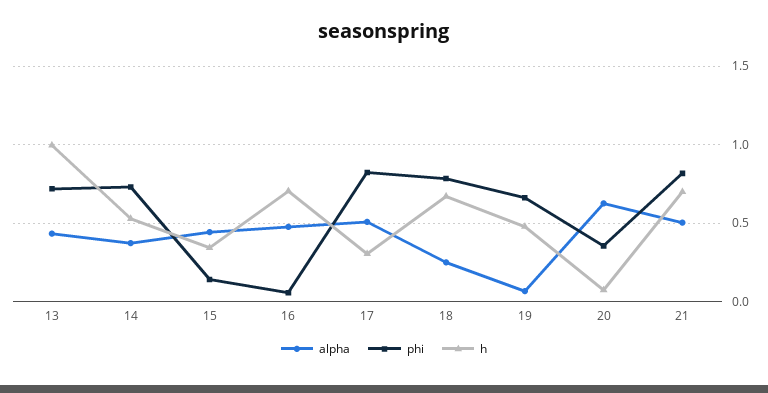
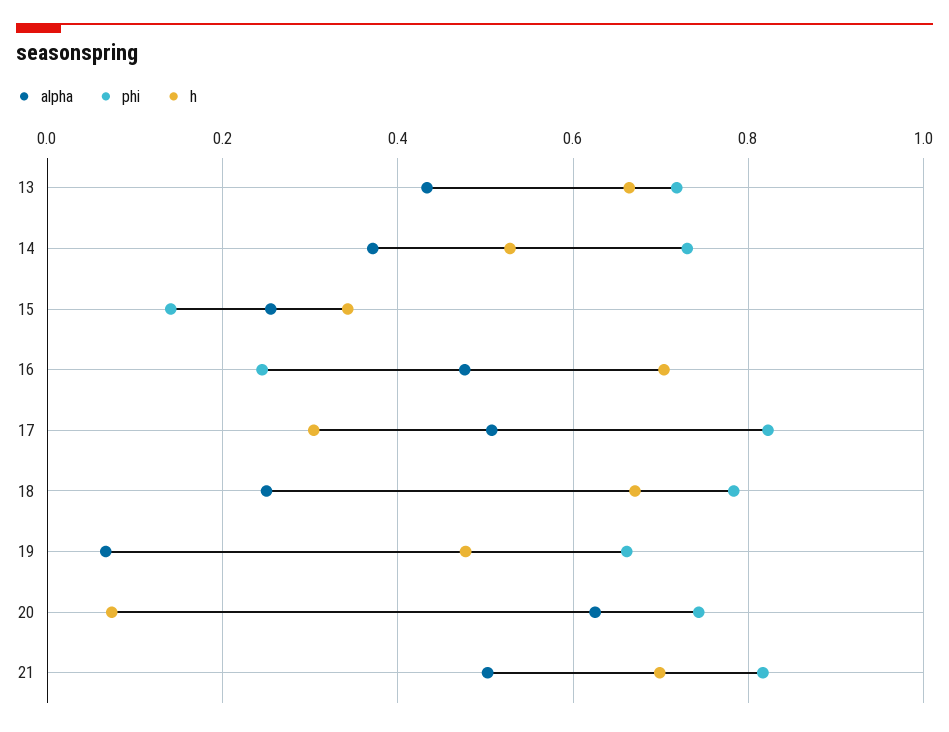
  {
    "alpha": {
      "13": 0.44,
      "14": 0.38,
-     "15": 0.45,
+     "15": 0.26,
      "16": 0.48,
      "17": 0.5,
      "18": 0.26,
      "19": 0.06,
      "20": 0.62,
      "21": 0.5
    },
    "phi": {
      "13": 0.72,
      "14": 0.74,
      "15": 0.14,
-     "16": 0.05,
+     "16": 0.24,
      "17": 0.82,
      "18": 0.78,
      "19": 0.66,
-     "20": 0.35,
+     "20": 0.74,
      "21": 0.82
    },
    "h": {
-     "13": 1,
+     "13": 0.66,
      "14": 0.52,
      "15": 0.34,
      "16": 0.7,
      "17": 0.3,
      "18": 0.68,
      "19": 0.48,
      "20": 0.08,
      "21": 0.7
    }
  }

